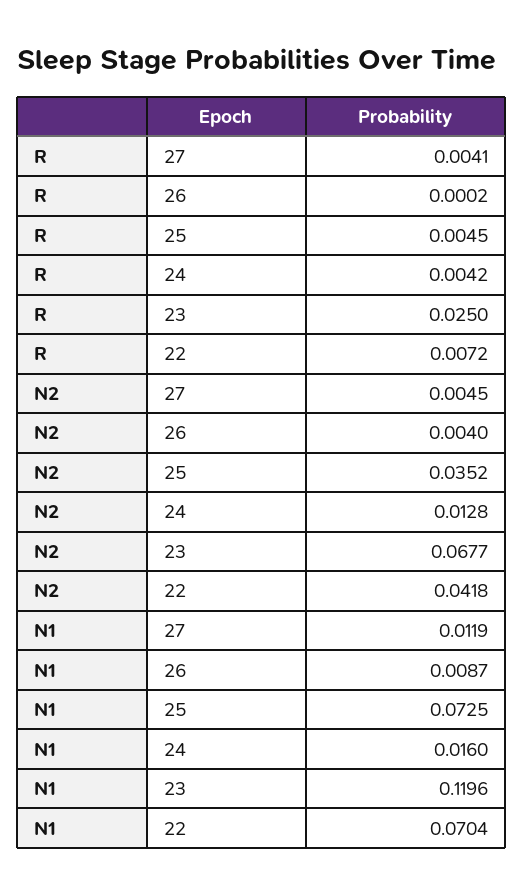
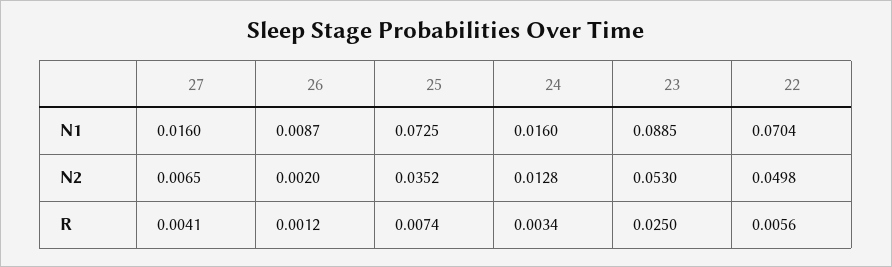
  {
    "R": {
      "27": 0.0041,
-     "26": 0.0002,
+     "26": 0.0012,
-     "25": 0.0045,
+     "25": 0.0074,
-     "24": 0.0042,
+     "24": 0.0034,
      "23": 0.025,
-     "22": 0.0072
+     "22": 0.0056
    },
    "N2": {
-     "27": 0.0045,
+     "27": 0.0065,
-     "26": 0.004,
+     "26": 0.002,
      "25": 0.0352,
      "24": 0.0128,
-     "23": 0.0677,
+     "23": 0.053,
-     "22": 0.0418
+     "22": 0.0498
    },
    "N1": {
-     "27": 0.0119,
+     "27": 0.016,
      "26": 0.0087,
      "25": 0.0725,
      "24": 0.016,
-     "23": 0.1196,
+     "23": 0.0885,
      "22": 0.0704
    }
  }

